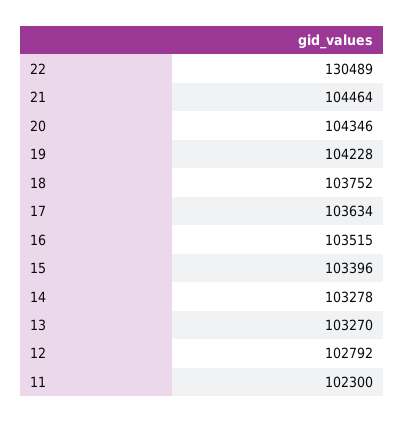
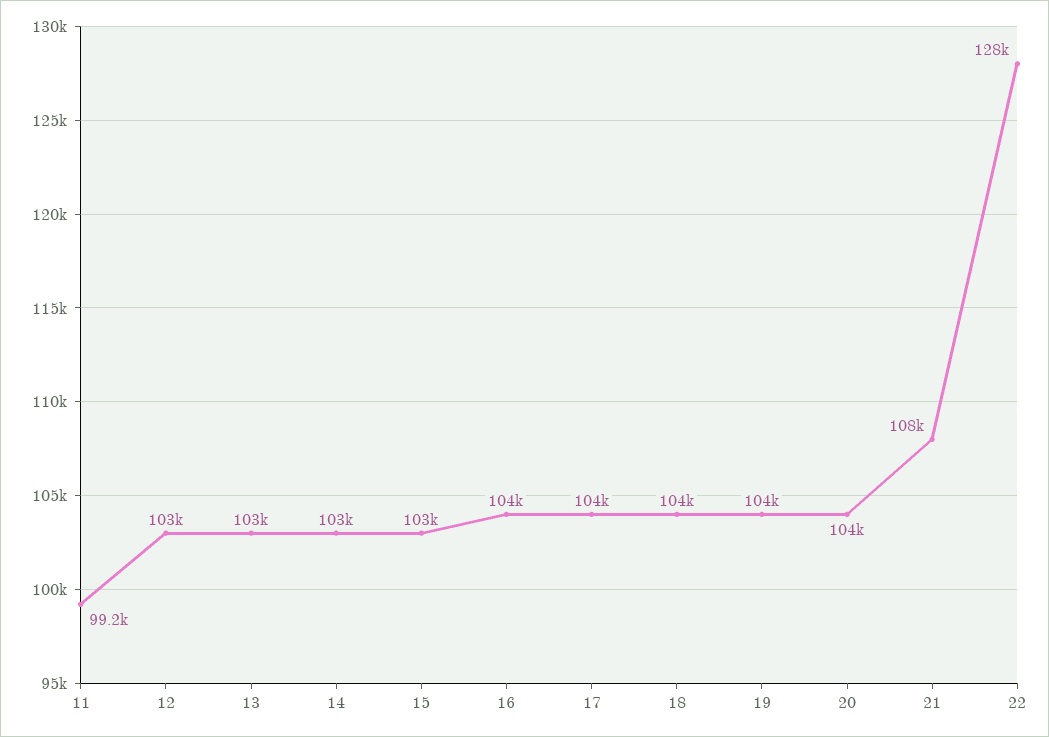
  {
-   "22": 130489,
+   "22": 128000,
-   "21": 104464,
+   "21": 108000,
    "20": 104346,
    "19": 104228,
    "18": 103752,
    "17": 103634,
    "16": 103515,
    "15": 103396,
    "14": 103278,
    "13": 103270,
    "12": 102792,
-   "11": 102300
+   "11": 99200
  }

